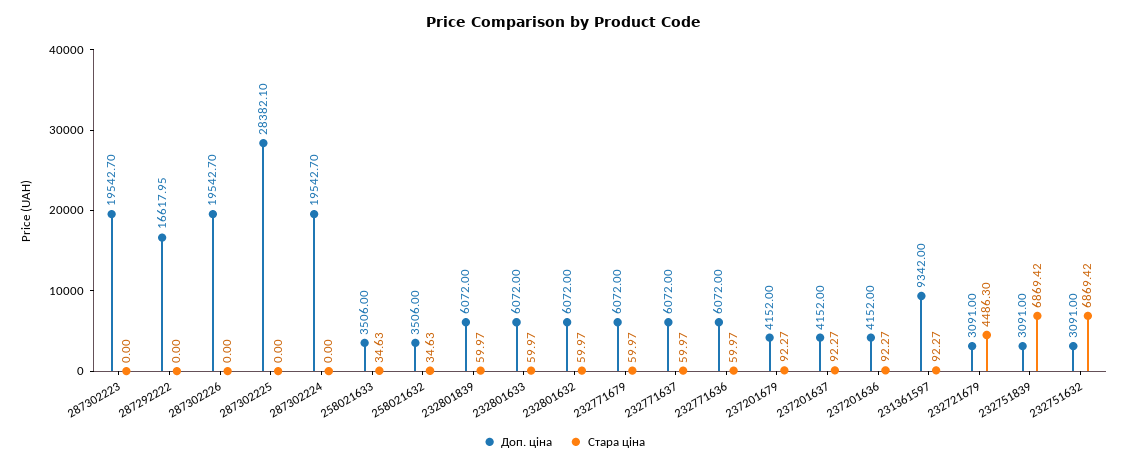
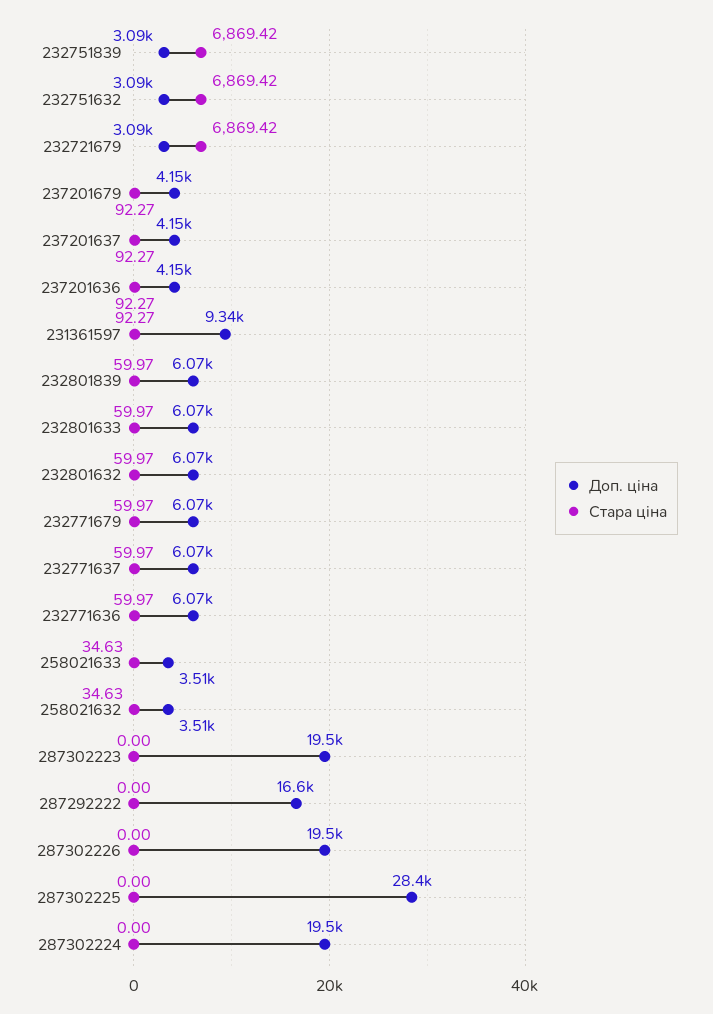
  {
    "Доп. ціна": {
      "287302223": 19542.7,
      "287292222": 16617.95,
      "287302226": 19542.7,
      "287302225": 28382.1,
      "287302224": 19542.7,
      "258021633": 3506,
      "258021632": 3506,
      "232801839": 6072,
      "232801633": 6072,
      "232801632": 6072,
      "232771679": 6072,
      "232771637": 6072,
      "232771636": 6072,
      "237201679": 4152,
      "237201637": 4152,
      "237201636": 4152,
      "231361597": 9342,
      "232721679": 3091,
      "232751839": 3091,
      "232751632": 3091
    },
    "Стара ціна": {
      "287302223": 0,
      "287292222": 0,
      "287302226": 0,
      "287302225": 0,
      "287302224": 0,
      "258021633": 34.63,
      "258021632": 34.63,
      "232801839": 59.97,
      "232801633": 59.97,
      "232801632": 59.97,
      "232771679": 59.97,
      "232771637": 59.97,
      "232771636": 59.97,
      "237201679": 92.27,
      "237201637": 92.27,
      "237201636": 92.27,
      "231361597": 92.27,
-     "232721679": 4486.3,
+     "232721679": 6869.42,
      "232751839": 6869.42,
      "232751632": 6869.42
    }
  }

